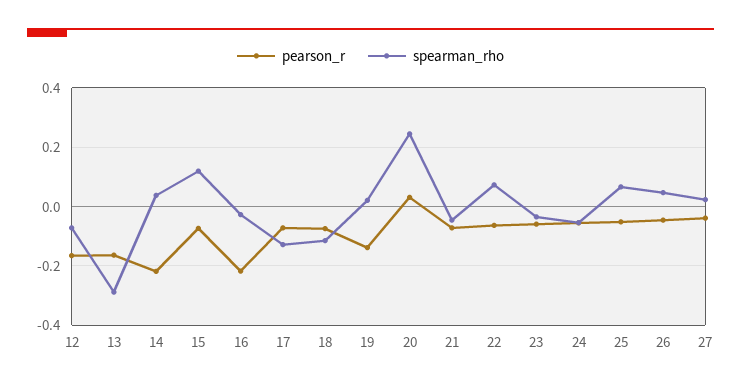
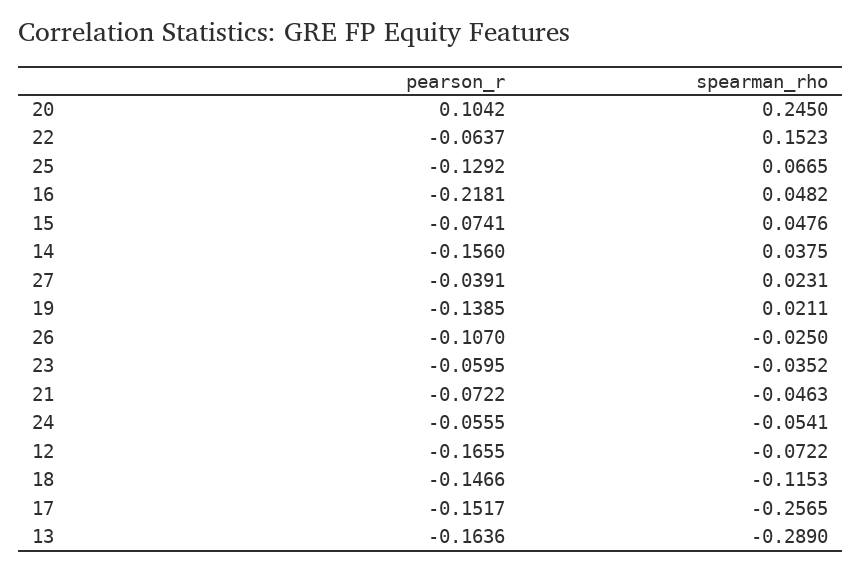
  {
    "pearson_r": {
      "12": -0.1655,
      "13": -0.1636,
-     "14": -0.225,
+     "14": -0.156,
      "15": -0.0741,
      "16": -0.2181,
-     "17": -0.075,
+     "17": -0.1517,
-     "18": -0.075,
+     "18": -0.1466,
      "19": -0.1385,
-     "20": 0.025,
+     "20": 0.1042,
      "21": -0.0722,
      "22": -0.0637,
      "23": -0.0595,
      "24": -0.0555,
-     "25": -0.05,
+     "25": -0.1292,
-     "26": -0.05,
+     "26": -0.107,
      "27": -0.0391
    },
    "spearman_rho": {
      "12": -0.0722,
      "13": -0.289,
      "14": 0.0375,
-     "15": 0.125,
+     "15": 0.0476,
-     "16": -0.025,
+     "16": 0.0482,
-     "17": -0.125,
+     "17": -0.2565,
      "18": -0.1153,
      "19": 0.0211,
      "20": 0.245,
      "21": -0.0463,
-     "22": 0.075,
+     "22": 0.1523,
      "23": -0.0352,
      "24": -0.0541,
      "25": 0.0665,
-     "26": 0.05,
+     "26": -0.025,
      "27": 0.0231
    }
  }

